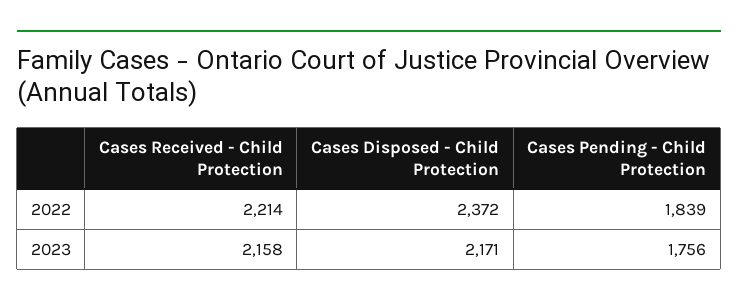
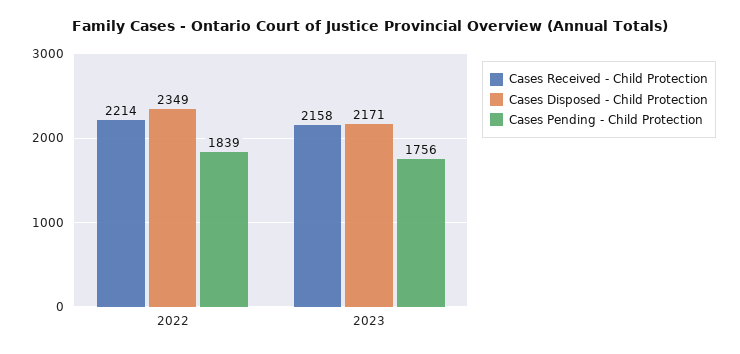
  {
    "Cases Received - Child Protection": {
      "2022": 2214,
      "2023": 2158
    },
    "Cases Disposed - Child Protection": {
-     "2022": 2372,
+     "2022": 2349,
      "2023": 2171
    },
    "Cases Pending - Child Protection": {
      "2022": 1839,
      "2023": 1756
    }
  }

